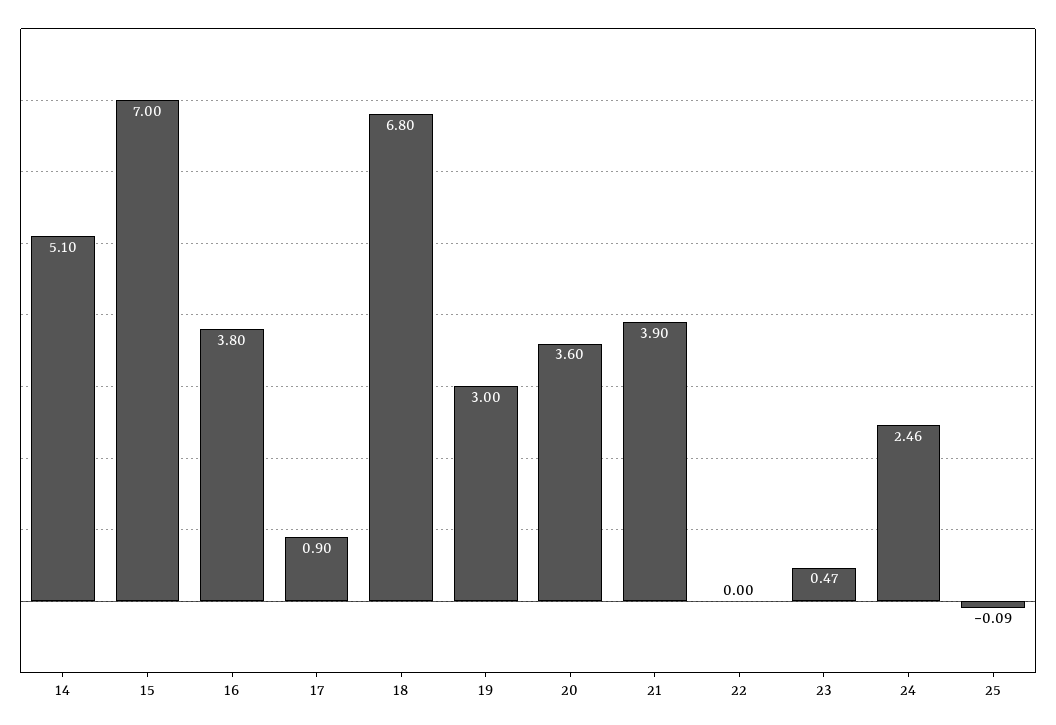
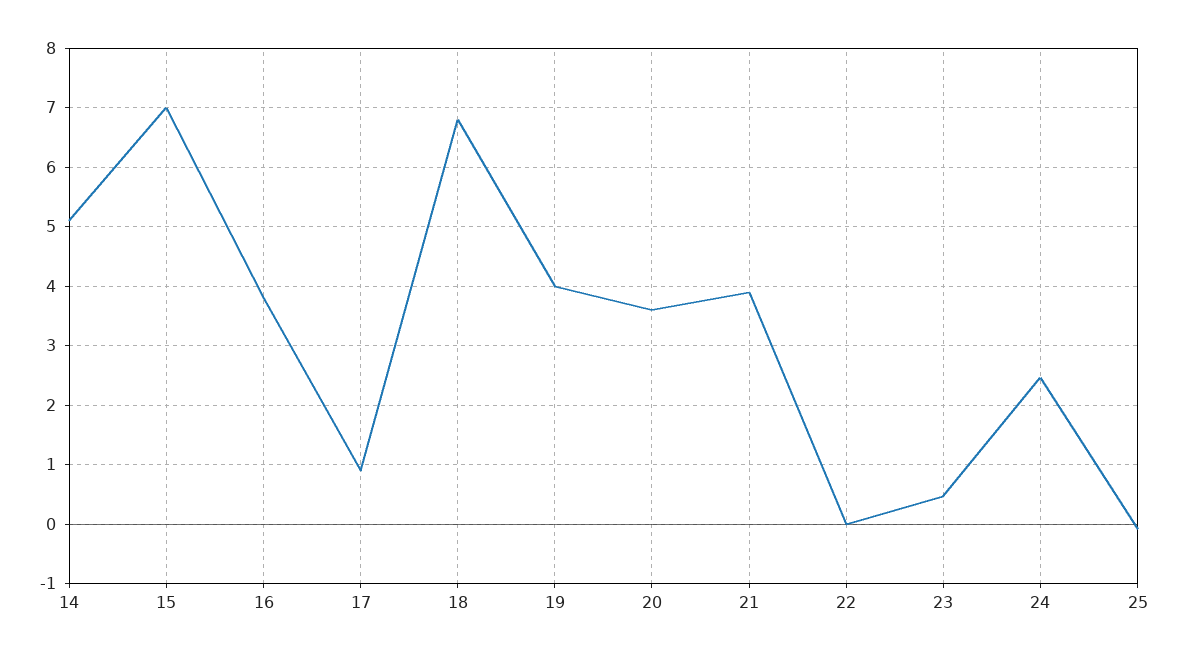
  {
    "14": 5.1,
    "15": 7,
    "16": 3.8,
    "17": 0.9,
    "18": 6.8,
-   "19": 3,
+   "19": 4,
    "20": 3.6,
    "21": 3.9,
    "22": 0,
    "23": 0.47,
    "24": 2.46,
    "25": -0.09
  }

